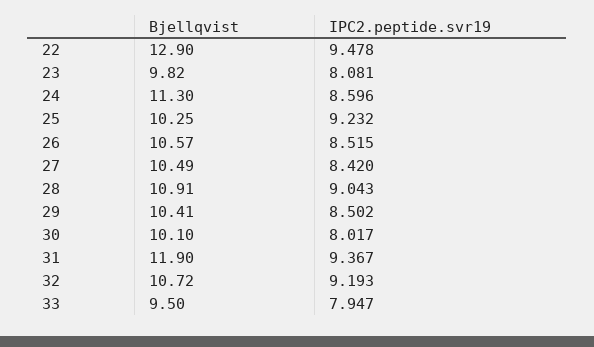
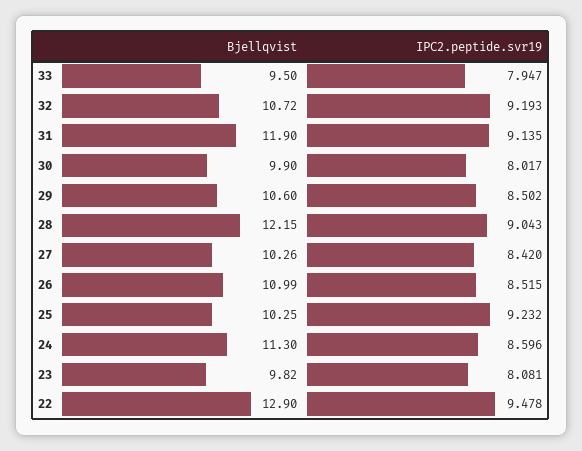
  {
    "Bjellqvist": {
      "22": 12.9,
      "23": 9.82,
      "24": 11.3,
      "25": 10.25,
-     "26": 10.57,
+     "26": 10.99,
-     "27": 10.49,
+     "27": 10.26,
-     "28": 10.91,
+     "28": 12.15,
-     "29": 10.41,
+     "29": 10.6,
-     "30": 10.1,
+     "30": 9.9,
      "31": 11.9,
      "32": 10.72,
      "33": 9.5
    },
    "IPC2.peptide.svr19": {
      "22": 9.478,
      "23": 8.081,
      "24": 8.596,
      "25": 9.232,
      "26": 8.515,
      "27": 8.42,
      "28": 9.043,
      "29": 8.502,
      "30": 8.017,
-     "31": 9.367,
+     "31": 9.135,
      "32": 9.193,
      "33": 7.947
    }
  }

